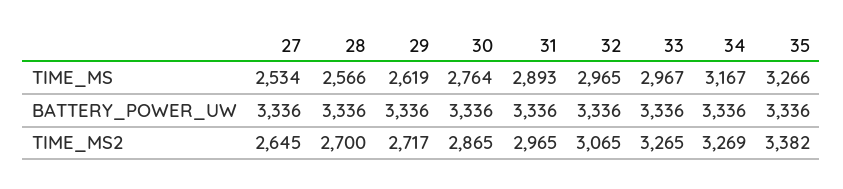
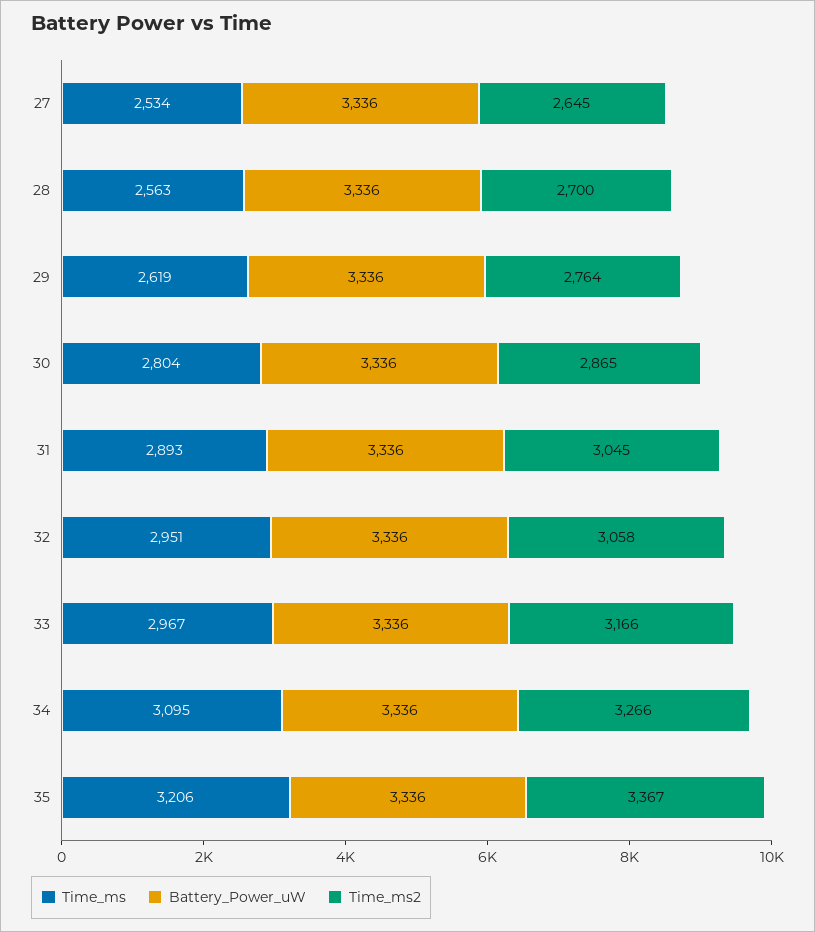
  {
    "TIME_MS": {
      "27": 2534,
-     "28": 2566,
+     "28": 2563,
      "29": 2619,
-     "30": 2764,
+     "30": 2804,
      "31": 2893,
-     "32": 2965,
+     "32": 2951,
      "33": 2967,
-     "34": 3167,
+     "34": 3095,
-     "35": 3266
+     "35": 3206
    },
    "BATTERY_POWER_UW": {
      "27": 3336,
      "28": 3336,
      "29": 3336,
      "30": 3336,
      "31": 3336,
      "32": 3336,
      "33": 3336,
      "34": 3336,
      "35": 3336
    },
    "TIME_MS2": {
      "27": 2645,
      "28": 2700,
-     "29": 2717,
+     "29": 2764,
      "30": 2865,
-     "31": 2965,
+     "31": 3045,
-     "32": 3065,
+     "32": 3058,
-     "33": 3265,
+     "33": 3166,
-     "34": 3269,
+     "34": 3266,
-     "35": 3382
+     "35": 3367
    }
  }

